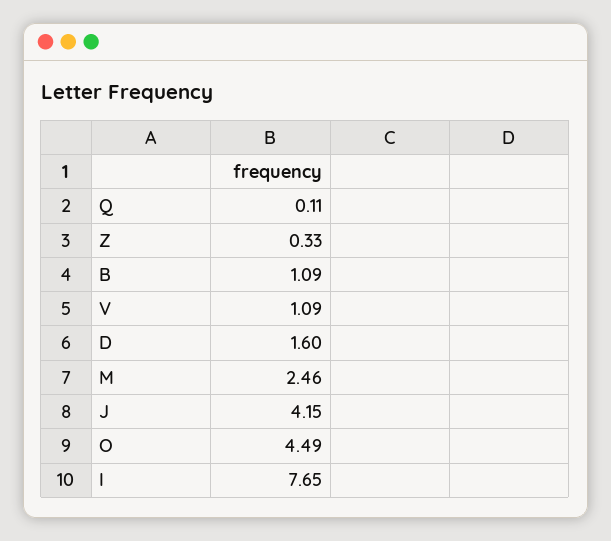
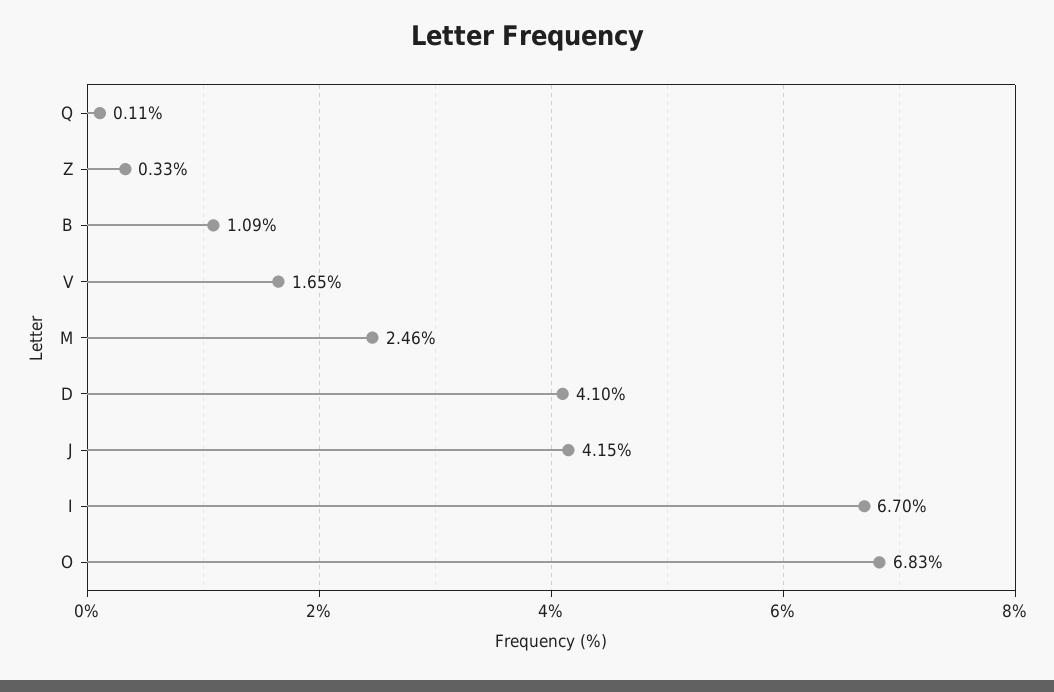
  {
    "Q": 0.11,
    "Z": 0.33,
    "B": 1.09,
-   "V": 1.09,
+   "V": 1.65,
-   "D": 1.6,
+   "D": 4.1,
    "M": 2.46,
    "J": 4.15,
-   "O": 4.49,
+   "O": 6.83,
-   "I": 7.65
+   "I": 6.7
  }

